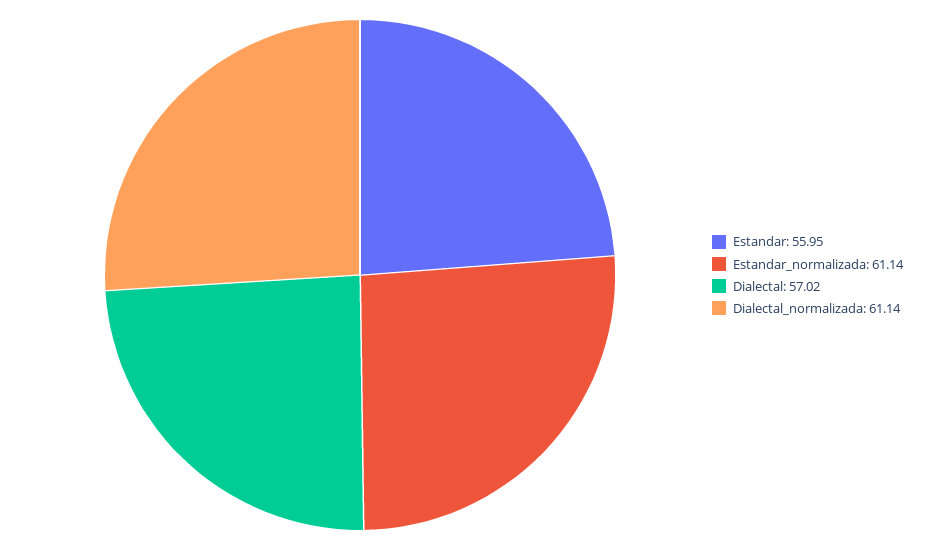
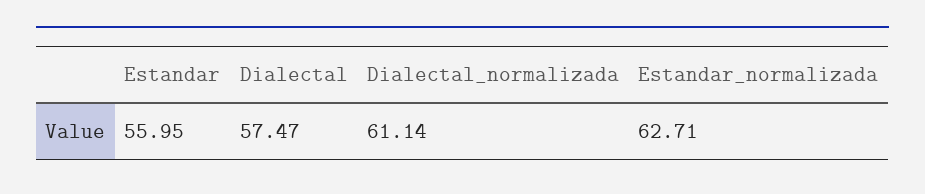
  {
    "Estandar": 55.95,
-   "Estandar_normalizada": 61.14,
+   "Estandar_normalizada": 62.71,
-   "Dialectal": 57.02,
+   "Dialectal": 57.47,
    "Dialectal_normalizada": 61.14
  }

